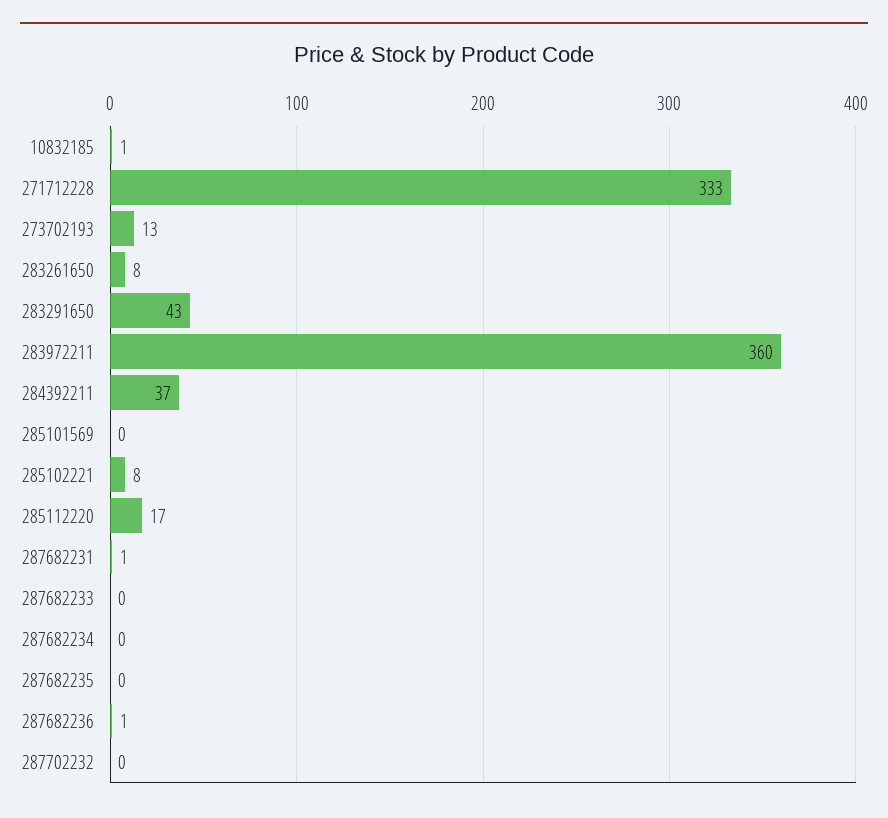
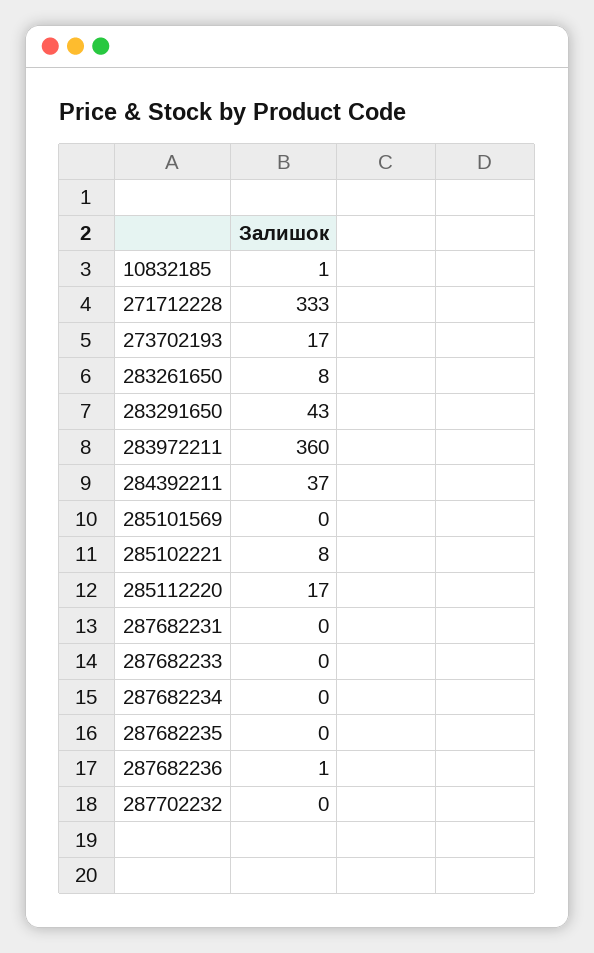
  {
    "10832185": 1,
    "271712228": 333,
-   "273702193": 13,
+   "273702193": 17,
    "283261650": 8,
    "283291650": 43,
    "283972211": 360,
    "284392211": 37,
    "285101569": 0,
    "285102221": 8,
    "285112220": 17,
-   "287682231": 1,
+   "287682231": 0,
    "287682233": 0,
    "287682234": 0,
    "287682235": 0,
    "287682236": 1,
    "287702232": 0
  }

